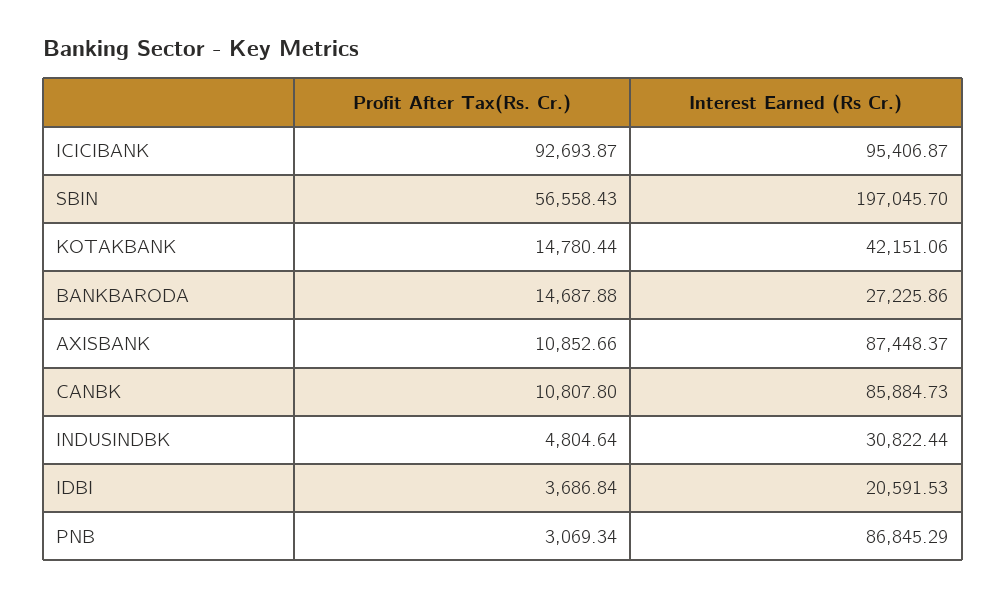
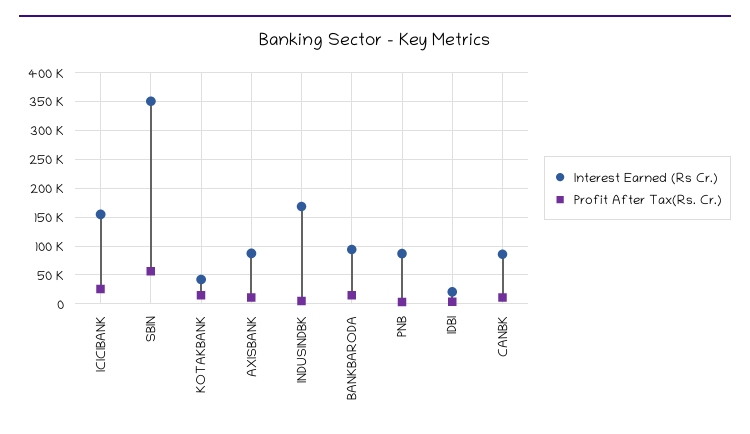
  {
    "Profit After Tax(Rs. Cr.)": {
-     "ICICIBANK": 92693.87,
+     "ICICIBANK": 25000,
      "SBIN": 56558.43,
      "KOTAKBANK": 14780.44,
      "BANKBARODA": 14687.88,
      "AXISBANK": 10852.66,
      "CANBK": 10807.8,
      "INDUSINDBK": 4804.64,
      "IDBI": 3686.84,
      "PNB": 3069.34
    },
    "Interest Earned (Rs Cr.)": {
-     "ICICIBANK": 95406.87,
+     "ICICIBANK": 150000,
-     "SBIN": 197045.7,
+     "SBIN": 350000,
      "KOTAKBANK": 42151.06,
-     "BANKBARODA": 27225.86,
+     "BANKBARODA": 100000,
      "AXISBANK": 87448.37,
      "CANBK": 85884.73,
-     "INDUSINDBK": 30822.44,
+     "INDUSINDBK": 175000,
      "IDBI": 20591.53,
      "PNB": 86845.29
    }
  }

